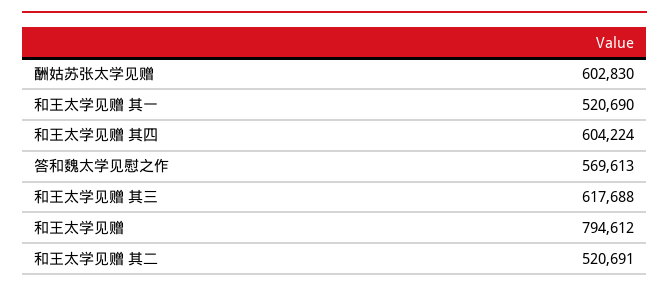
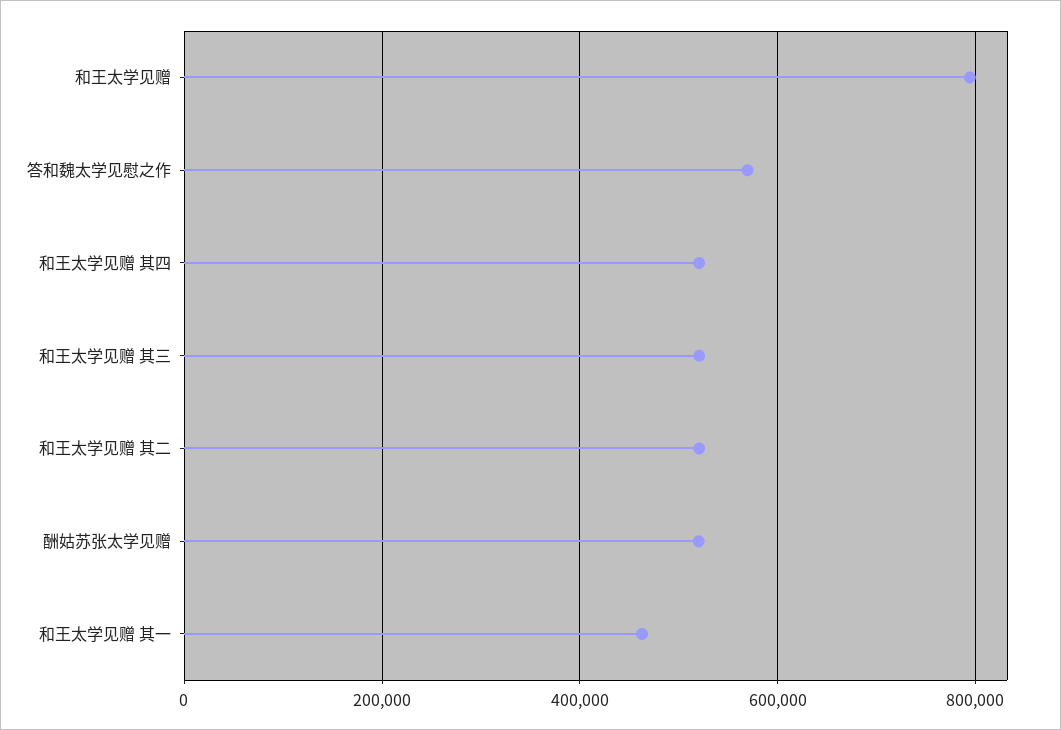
  {
-   "酬姑苏张太学见赠": 602830,
+   "酬姑苏张太学见赠": 520000,
-   "和王太学见赠 其一": 520690,
+   "和王太学见赠 其一": 460000,
-   "和王太学见赠 其四": 604224,
+   "和王太学见赠 其四": 520000,
    "答和魏太学见慰之作": 569613,
-   "和王太学见赠 其三": 617688,
+   "和王太学见赠 其三": 520000,
    "和王太学见赠": 794612,
    "和王太学见赠 其二": 520691
  }

